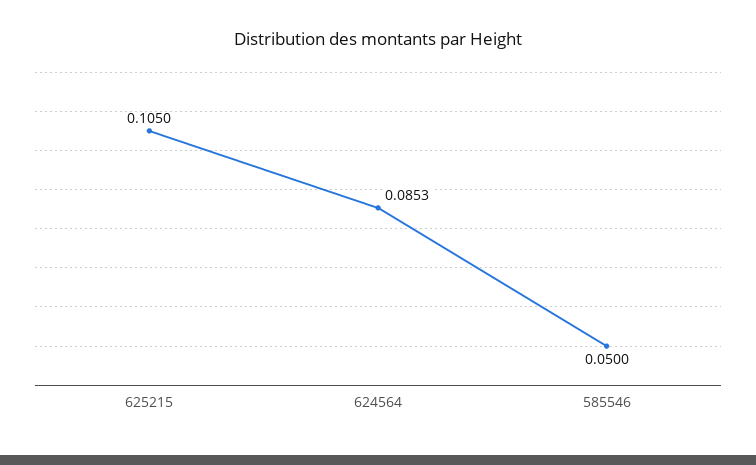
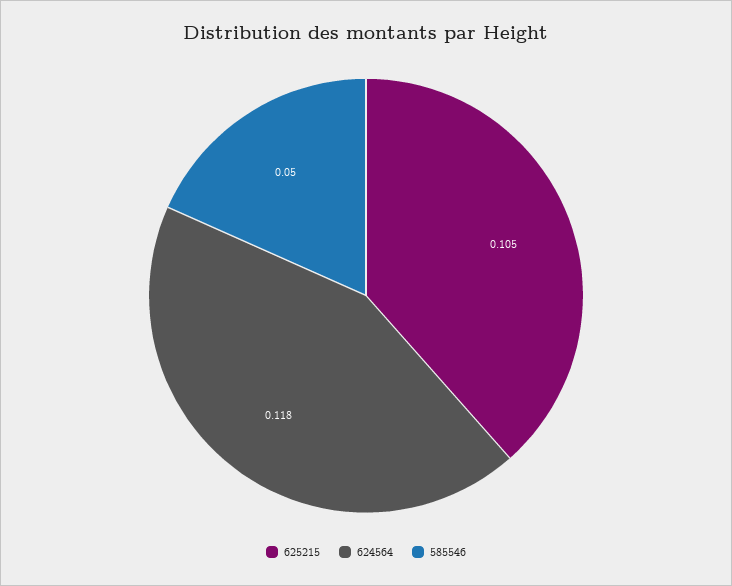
  {
    "625215": 0.105,
-   "624564": 0.0853,
+   "624564": 0.118,
    "585546": 0.05
  }

